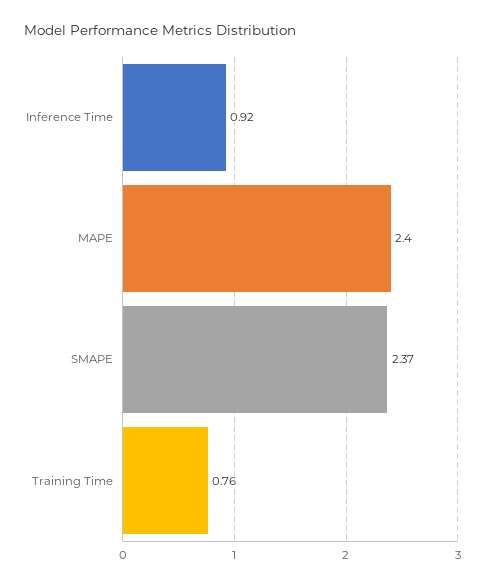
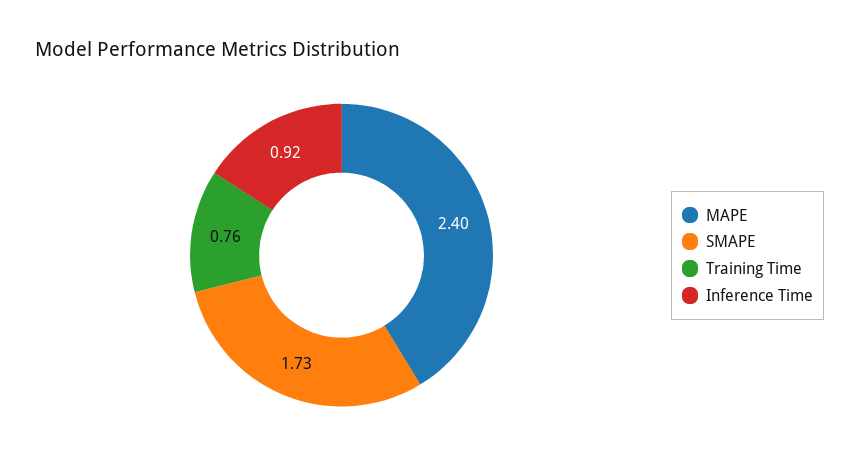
  {
    "Inference Time": 0.92,
    "MAPE": 2.4,
-   "SMAPE": 2.37,
+   "SMAPE": 1.73,
    "Training Time": 0.76
  }

